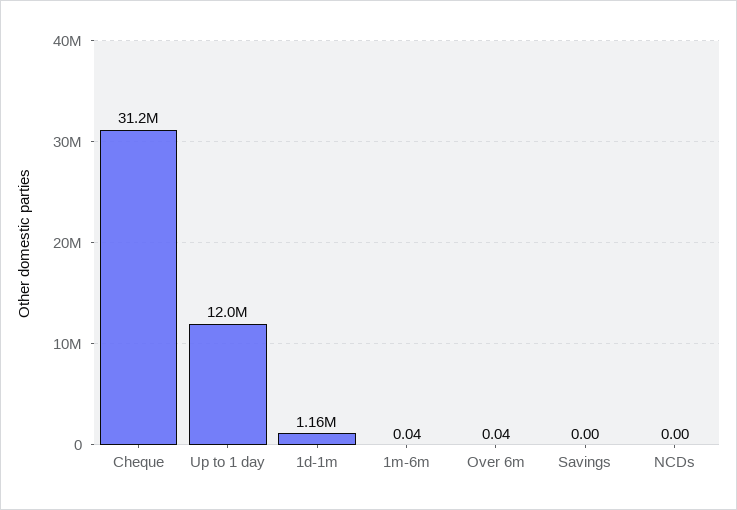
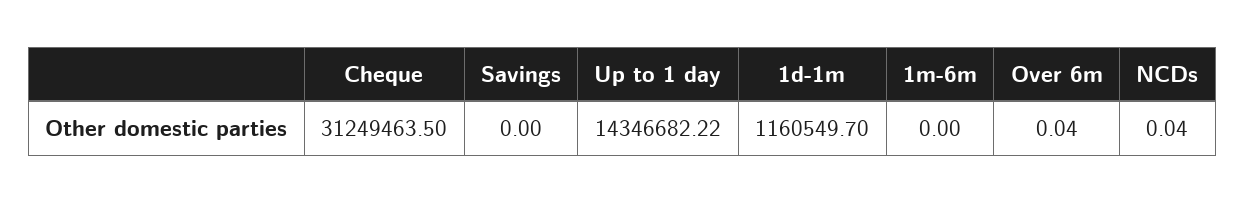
  {
    "Cheque": 31249463.5,
-   "Up to 1 day": 12000000,
+   "Up to 1 day": 14346682.22,
    "1d-1m": 1160549.7,
-   "1m-6m": 0.04,
+   "1m-6m": 0,
    "Over 6m": 0.04,
    "Savings": 0,
-   "NCDs": 0
+   "NCDs": 0.04
  }

